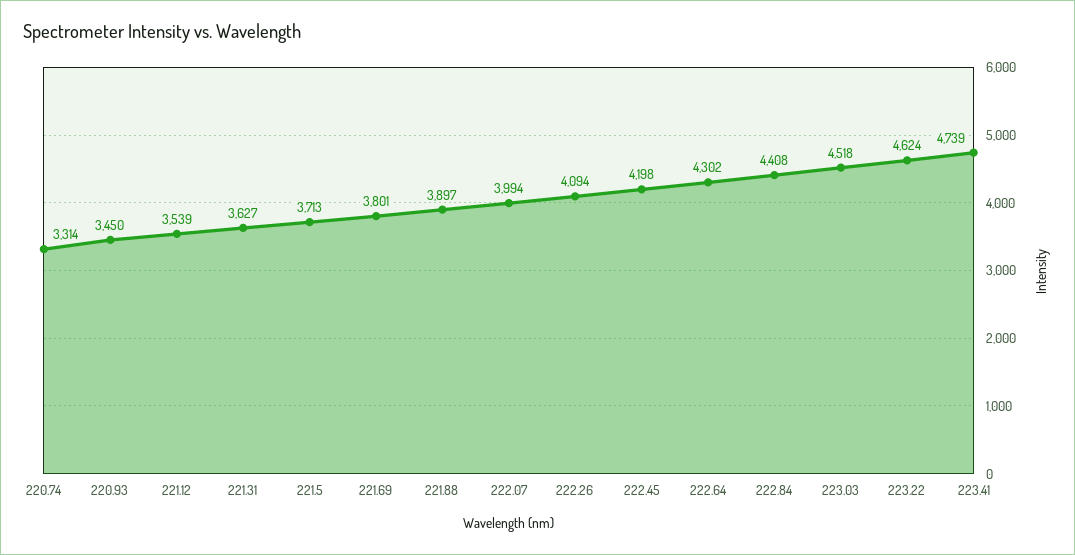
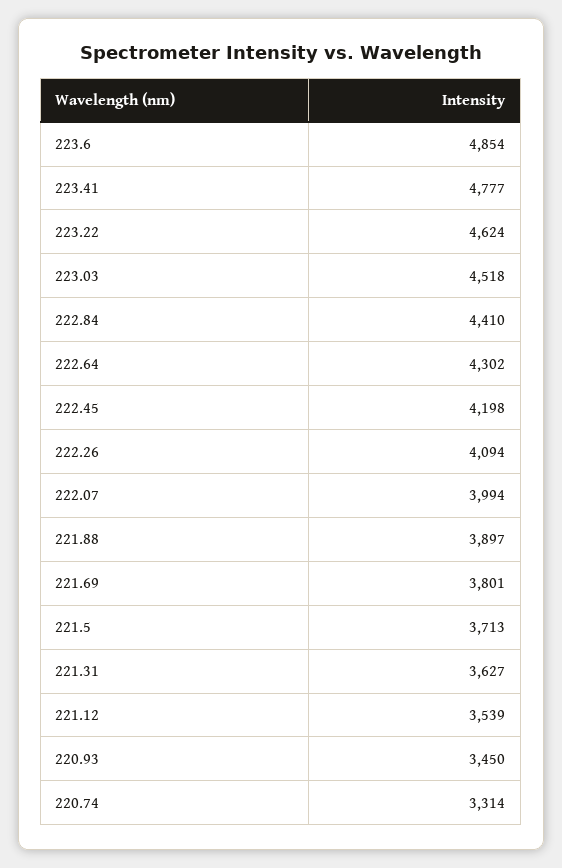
  {
    "220.74": 3314,
    "220.93": 3450,
    "221.12": 3539,
    "221.31": 3627,
    "221.5": 3713,
    "221.69": 3801,
    "221.88": 3897,
    "222.07": 3994,
    "222.26": 4094,
    "222.45": 4198,
    "222.64": 4302,
-   "222.84": 4408,
+   "222.84": 4410,
    "223.03": 4518,
    "223.22": 4624,
-   "223.41": 4739
+   "223.41": 4777,
+   "223.6": 4854
  }

